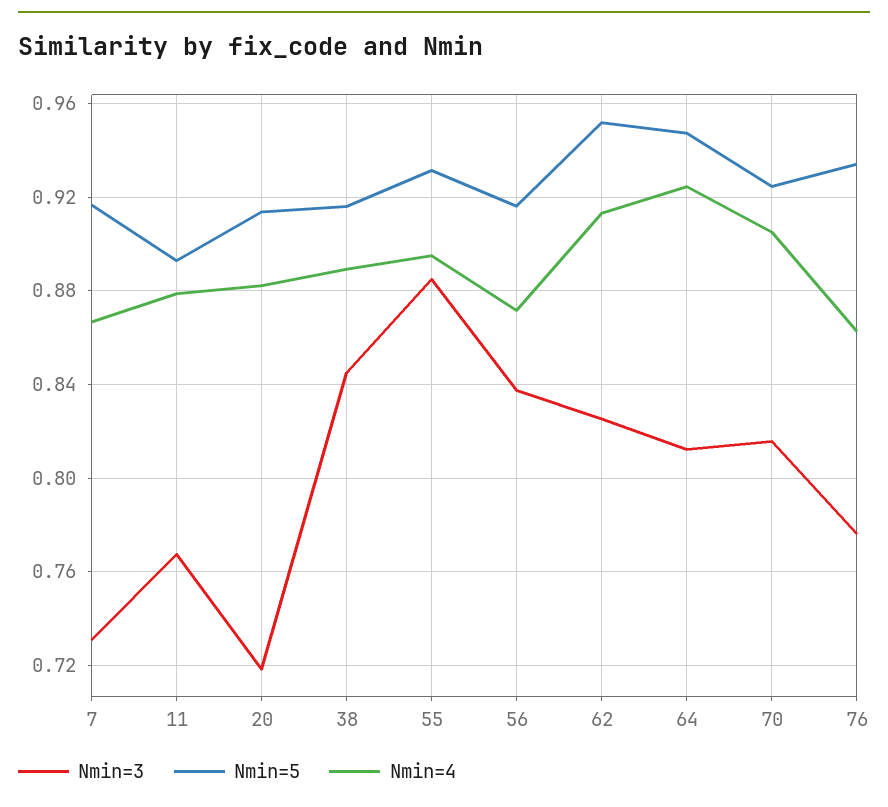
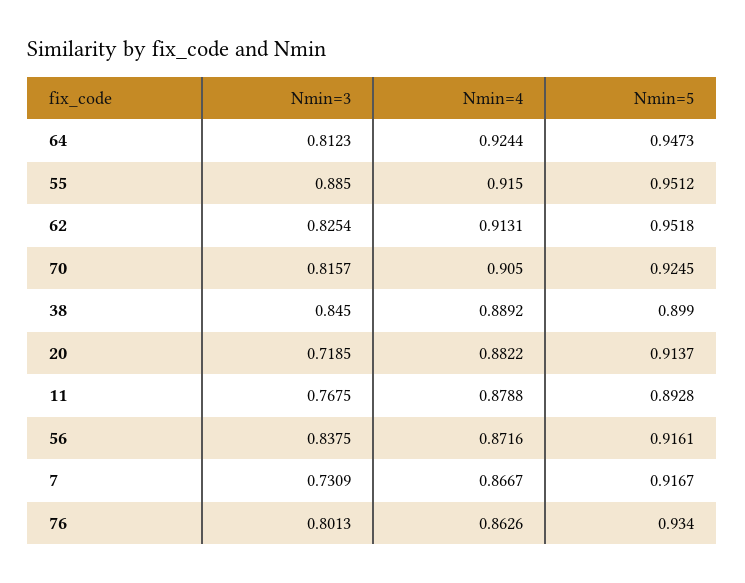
  {
    "Nmin=3": {
      "7": 0.7309,
      "11": 0.7675,
      "20": 0.7185,
      "38": 0.845,
      "55": 0.885,
      "56": 0.8375,
      "62": 0.8254,
      "64": 0.8123,
      "70": 0.8157,
-     "76": 0.775
+     "76": 0.8013
    },
    "Nmin=5": {
      "7": 0.9167,
      "11": 0.8928,
      "20": 0.9137,
-     "38": 0.915,
+     "38": 0.899,
-     "55": 0.93,
+     "55": 0.9512,
      "56": 0.9161,
      "62": 0.9518,
      "64": 0.9473,
      "70": 0.9245,
      "76": 0.934
    },
    "Nmin=4": {
      "7": 0.8667,
      "11": 0.8788,
      "20": 0.8822,
      "38": 0.8892,
-     "55": 0.895,
+     "55": 0.915,
      "56": 0.8716,
      "62": 0.9131,
      "64": 0.9244,
      "70": 0.905,
      "76": 0.8626
    }
  }

